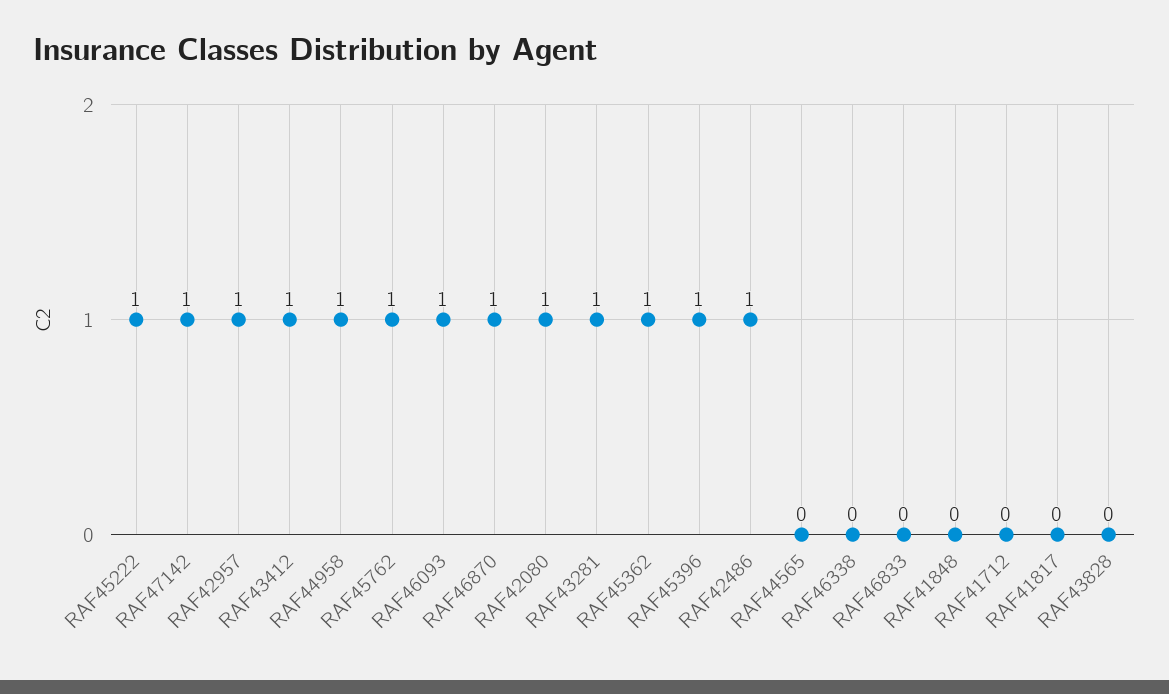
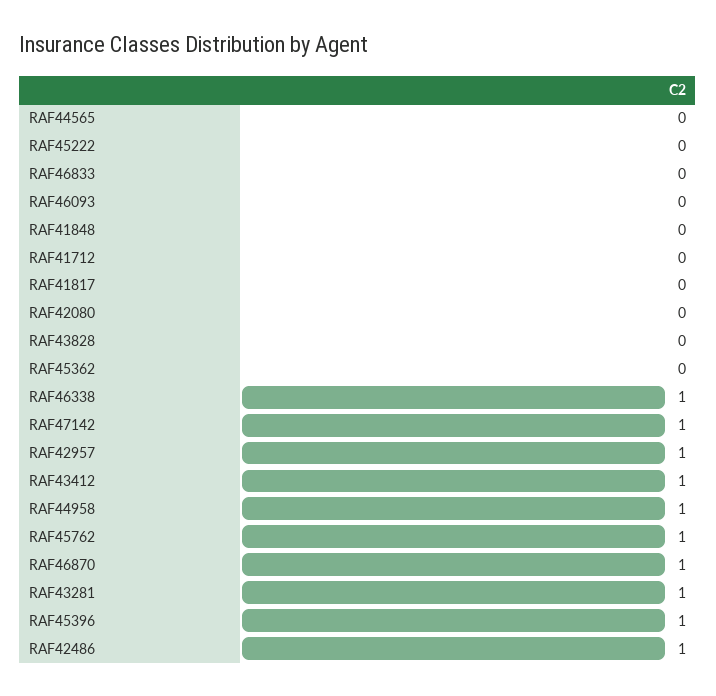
  {
-   "RAF45222": 1,
+   "RAF45222": 0,
    "RAF47142": 1,
    "RAF42957": 1,
    "RAF43412": 1,
    "RAF44958": 1,
    "RAF45762": 1,
-   "RAF46093": 1,
+   "RAF46093": 0,
    "RAF46870": 1,
-   "RAF42080": 1,
+   "RAF42080": 0,
    "RAF43281": 1,
-   "RAF45362": 1,
+   "RAF45362": 0,
    "RAF45396": 1,
    "RAF42486": 1,
    "RAF44565": 0,
-   "RAF46338": 0,
+   "RAF46338": 1,
    "RAF46833": 0,
    "RAF41848": 0,
    "RAF41712": 0,
    "RAF41817": 0,
    "RAF43828": 0
  }

